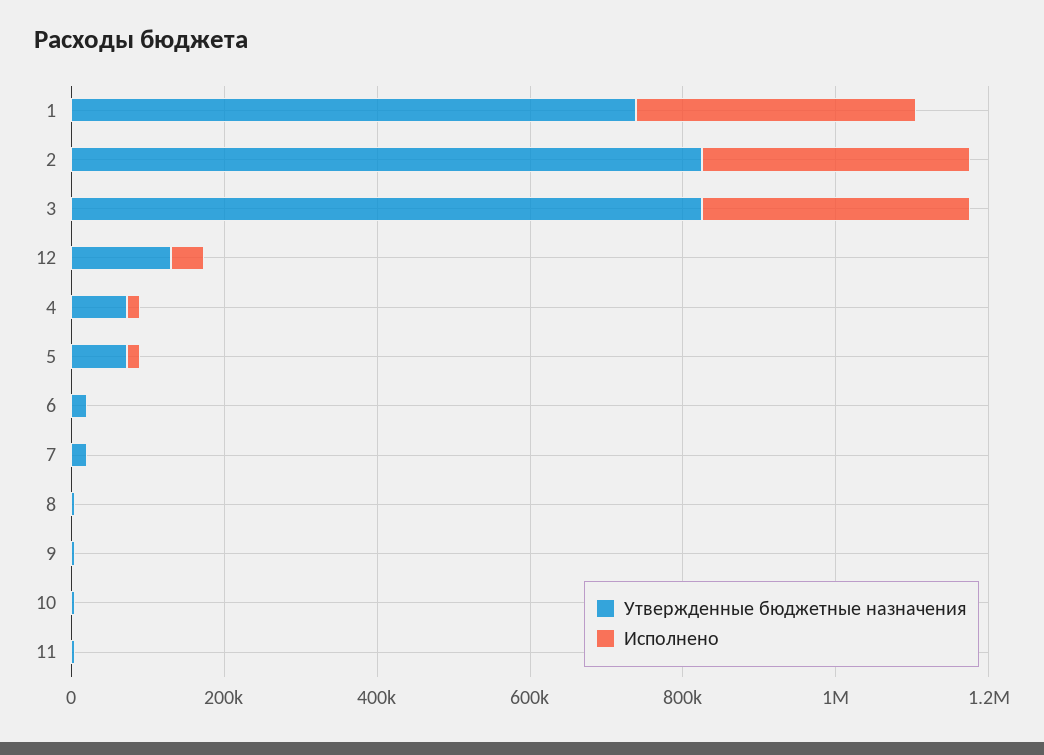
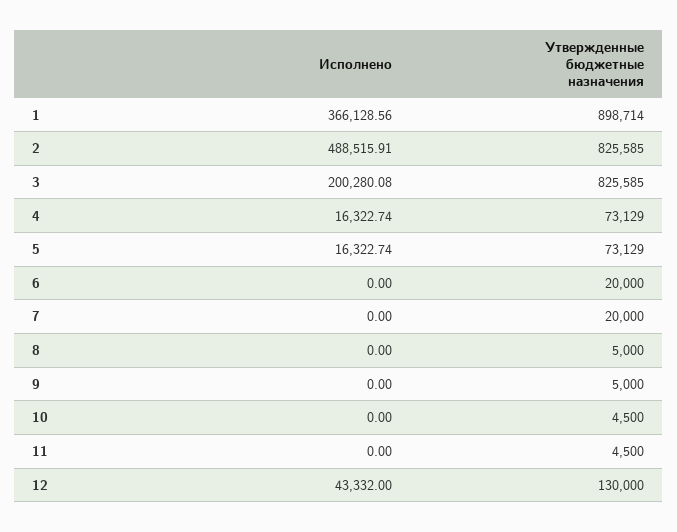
  {
    "Утвержденные бюджетные назначения": {
-     "1": 750000,
+     "1": 898714,
      "2": 825585,
      "3": 825585,
      "12": 130000,
      "4": 73129,
      "5": 73129,
      "6": 20000,
      "7": 20000,
      "8": 5000,
      "9": 5000,
      "10": 4500,
      "11": 4500
    },
    "Исполнено": {
      "1": 366128.56,
-     "2": 350000,
+     "2": 488515.91,
-     "3": 350000,
+     "3": 200280.08,
      "12": 43332,
      "4": 16322.74,
      "5": 16322.74,
      "6": 0,
      "7": 0,
      "8": 0,
      "9": 0,
      "10": 0,
      "11": 0
    }
  }

